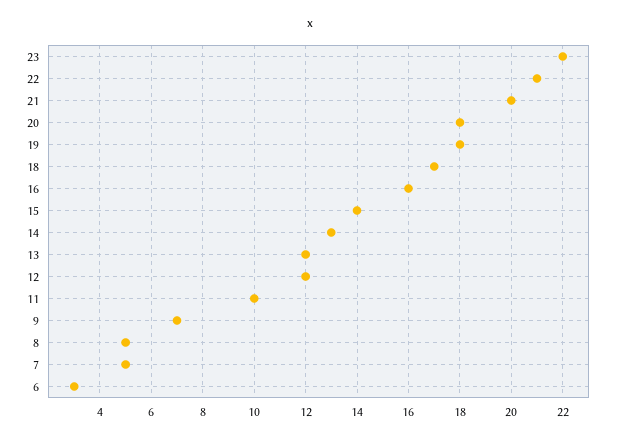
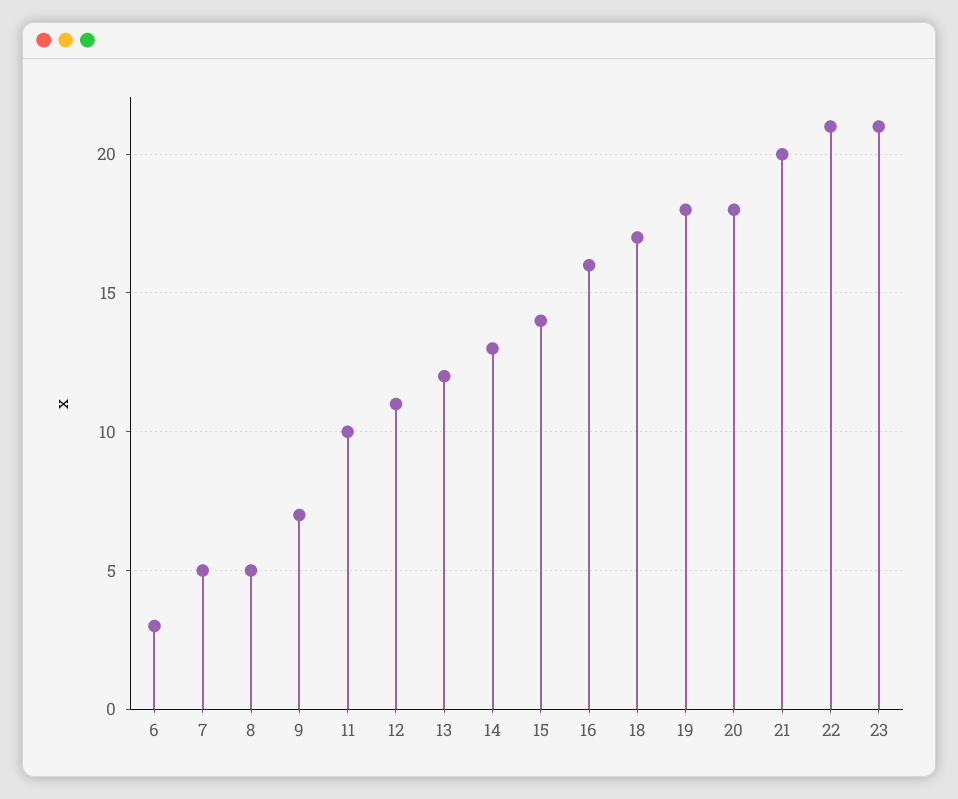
  {
-   "23": 22,
+   "23": 21,
    "22": 21,
    "21": 20,
    "20": 18,
    "19": 18,
    "18": 17,
    "16": 16,
    "15": 14,
    "14": 13,
    "13": 12,
-   "12": 12,
+   "12": 11,
    "11": 10,
    "9": 7,
    "8": 5,
    "7": 5,
    "6": 3
  }

